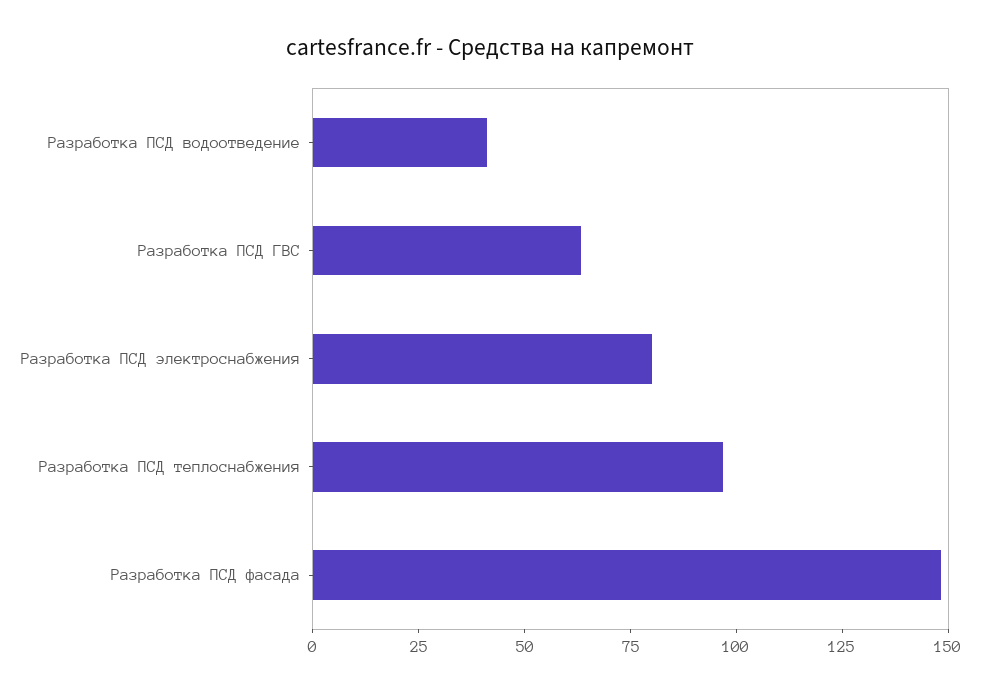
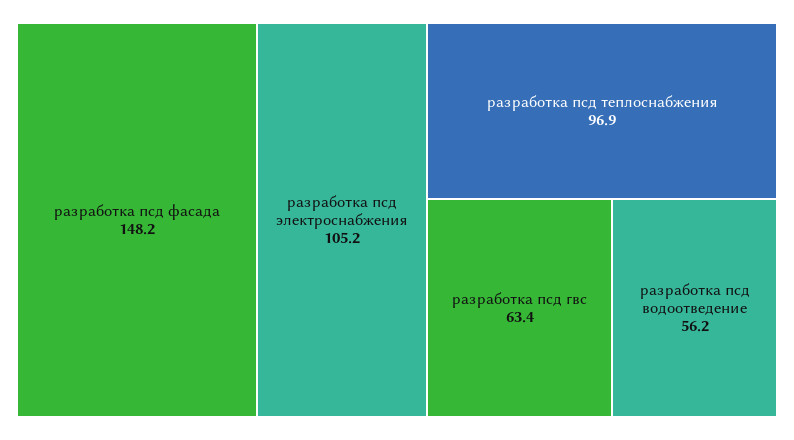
  {
-   "Разработка ПСД водоотведение": 40,
+   "Разработка ПСД водоотведение": 56.2,
    "Разработка ПСД ГВС": 63.4,
-   "Разработка ПСД электроснабжения": 80,
+   "Разработка ПСД электроснабжения": 105.2,
    "Разработка ПСД теплоснабжения": 96.9,
    "Разработка ПСД фасада": 148.2
  }

